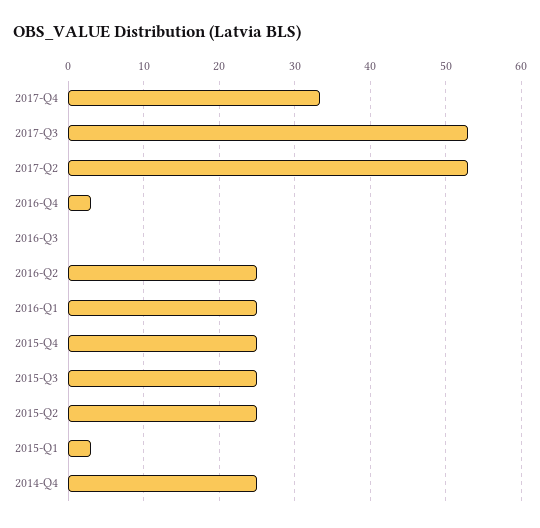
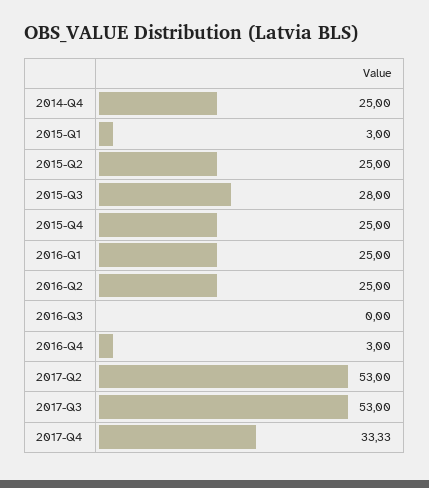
  {
    "2017-Q4": 33.33,
    "2017-Q3": 53,
    "2017-Q2": 53,
    "2016-Q4": 3,
    "2016-Q3": 0,
    "2016-Q2": 25,
    "2016-Q1": 25,
    "2015-Q4": 25,
-   "2015-Q3": 25,
+   "2015-Q3": 28,
    "2015-Q2": 25,
    "2015-Q1": 3,
    "2014-Q4": 25
  }

